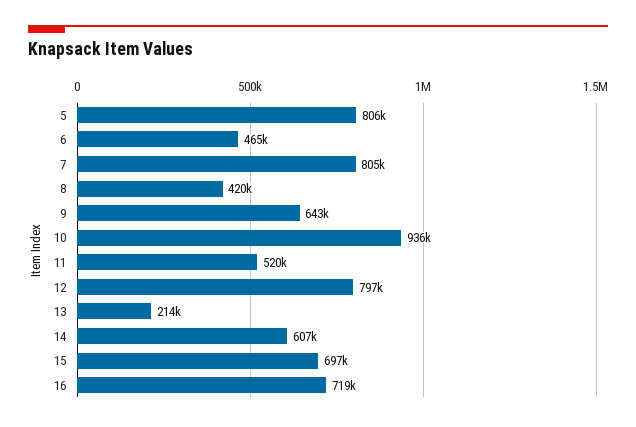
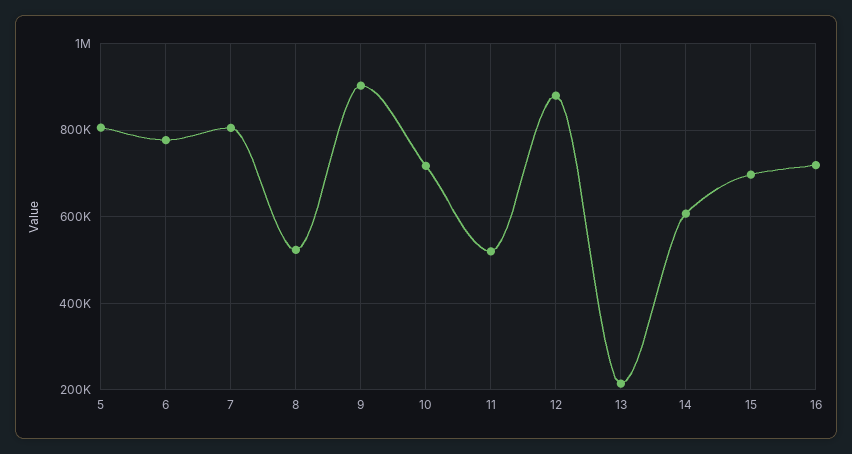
  {
    "5": 806000,
-   "6": 465000,
+   "6": 780000,
    "7": 805000,
-   "8": 420000,
+   "8": 520000,
-   "9": 643000,
+   "9": 900000,
-   "10": 936000,
+   "10": 720000,
    "11": 520000,
-   "12": 797000,
+   "12": 880000,
    "13": 214000,
    "14": 607000,
    "15": 697000,
    "16": 719000
  }

